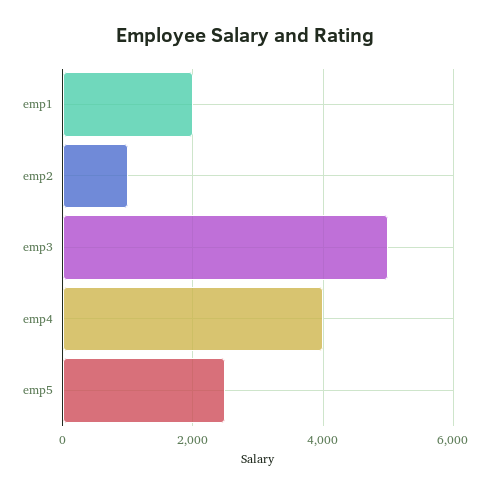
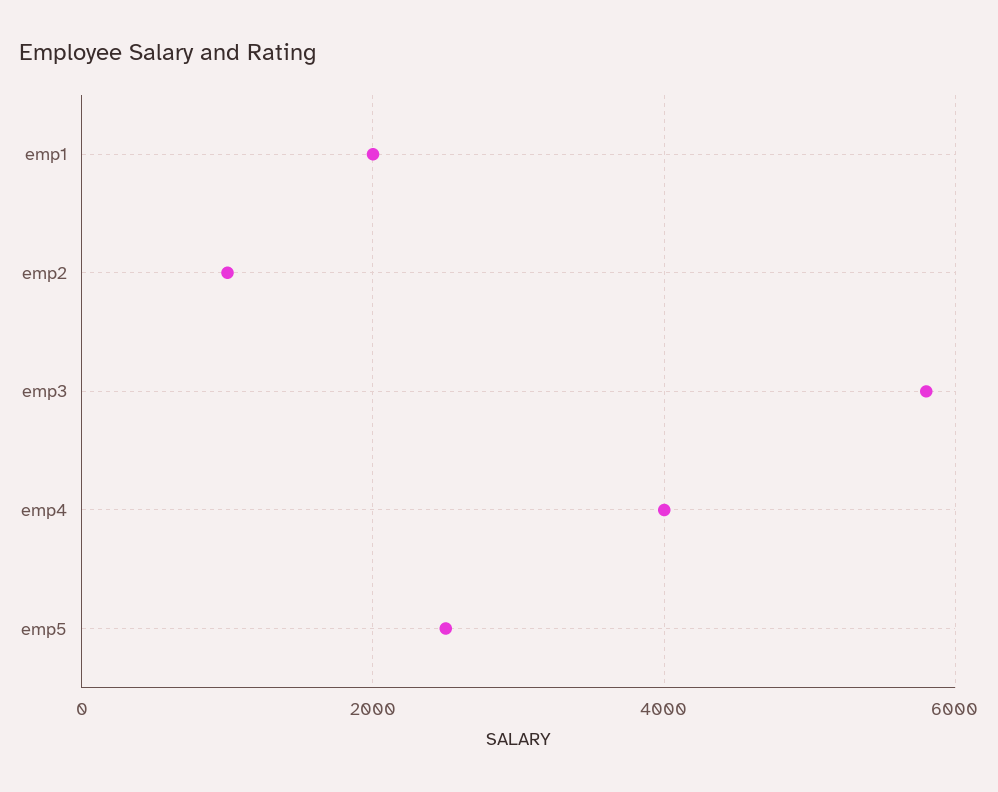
  {
    "emp1": 2000,
    "emp2": 1000,
-   "emp3": 5000,
+   "emp3": 5800,
    "emp4": 4000,
    "emp5": 2600
  }

